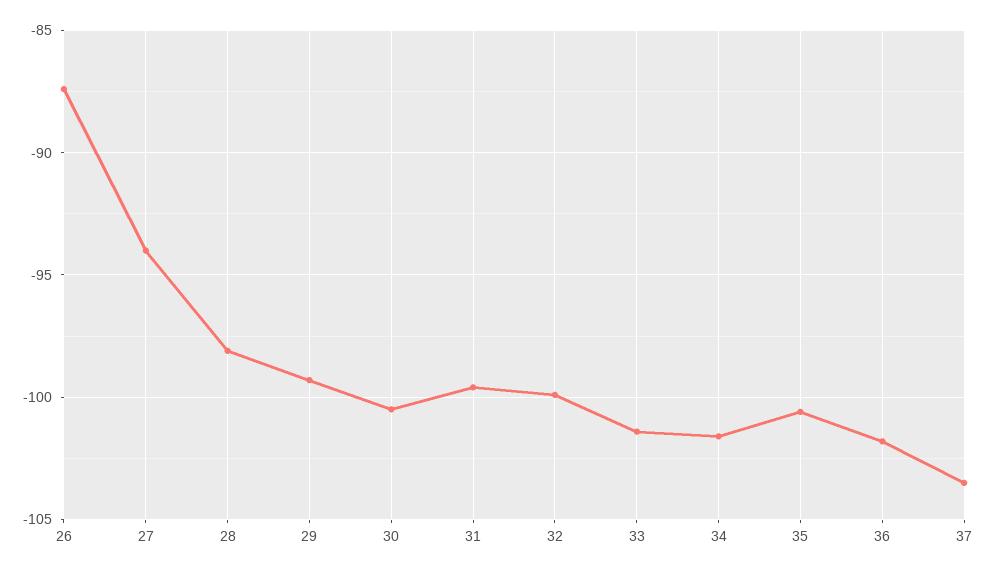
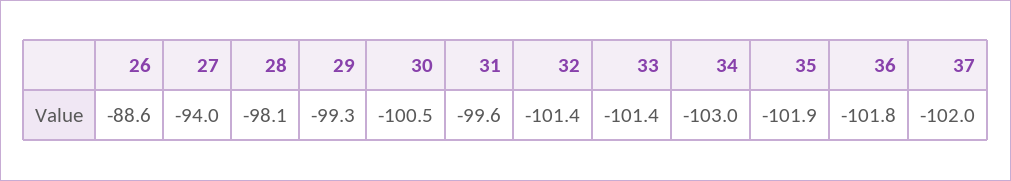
  {
-   "26": -87.5,
+   "26": -88.6,
    "27": -94,
    "28": -98.1,
    "29": -99.3,
    "30": -100.5,
    "31": -99.6,
-   "32": -100,
+   "32": -101.4,
    "33": -101.4,
-   "34": -101.5,
+   "34": -103,
-   "35": -100.5,
+   "35": -101.9,
    "36": -101.8,
-   "37": -103.5
+   "37": -102
  }

